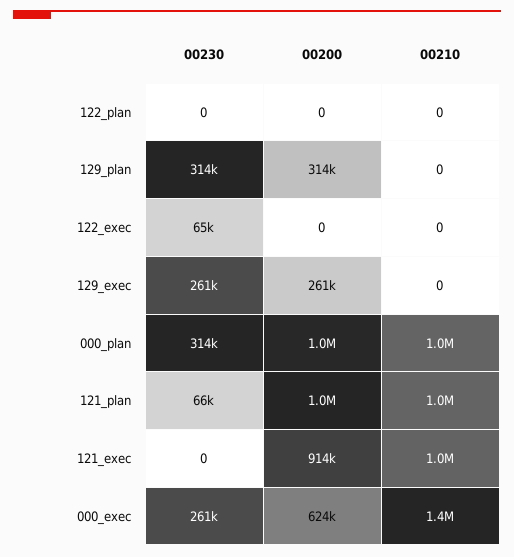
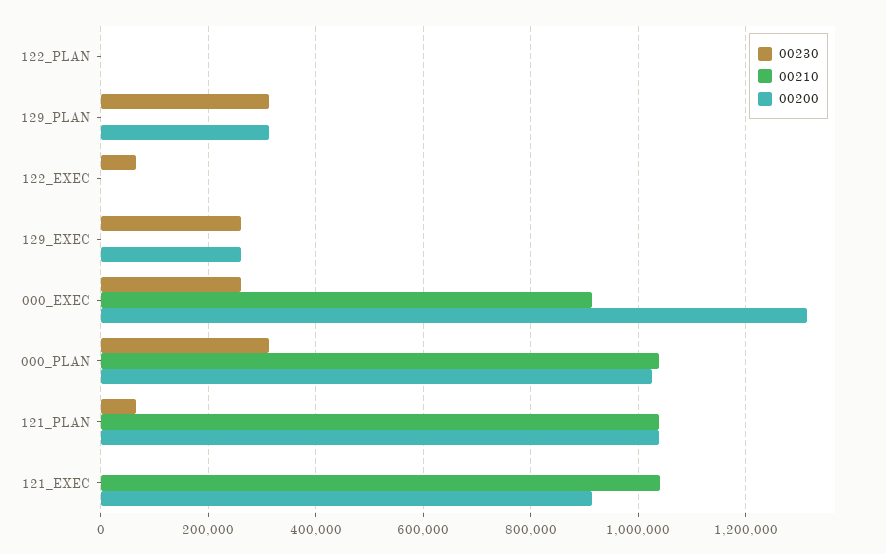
  {
    "00230": {
      "122_plan": 0,
      "129_plan": 314000,
      "122_exec": 65000,
      "129_exec": 261000,
      "000_plan": 314000,
      "121_plan": 66000,
      "121_exec": 0,
      "000_exec": 261000
    },
    "00200": {
      "122_plan": 0,
      "129_plan": 314000,
      "122_exec": 0,
      "129_exec": 261000,
      "000_plan": 1000000,
      "121_plan": 1000000,
      "121_exec": 914000,
-     "000_exec": 624000
+     "000_exec": 1320000
    },
    "00210": {
      "122_plan": 0,
      "129_plan": 0,
      "122_exec": 0,
      "129_exec": 0,
      "000_plan": 1000000,
      "121_plan": 1000000,
      "121_exec": 1000000,
-     "000_exec": 1400000
+     "000_exec": 920000
    }
  }

